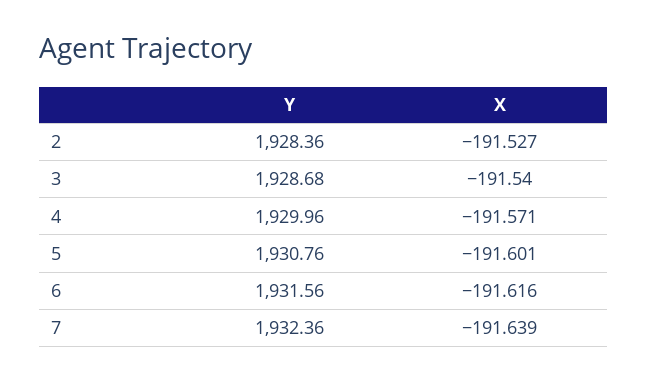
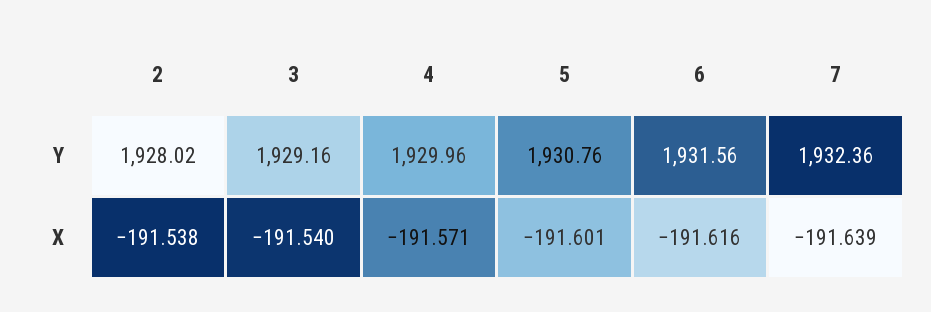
  {
    "Y": {
-     "2": 1928.36,
+     "2": 1928.02,
-     "3": 1928.68,
+     "3": 1929.16,
      "4": 1929.96,
      "5": 1930.76,
      "6": 1931.56,
      "7": 1932.36
    },
    "X": {
-     "2": -191.527,
+     "2": -191.538,
      "3": -191.54,
      "4": -191.571,
      "5": -191.601,
      "6": -191.616,
      "7": -191.639
    }
  }

